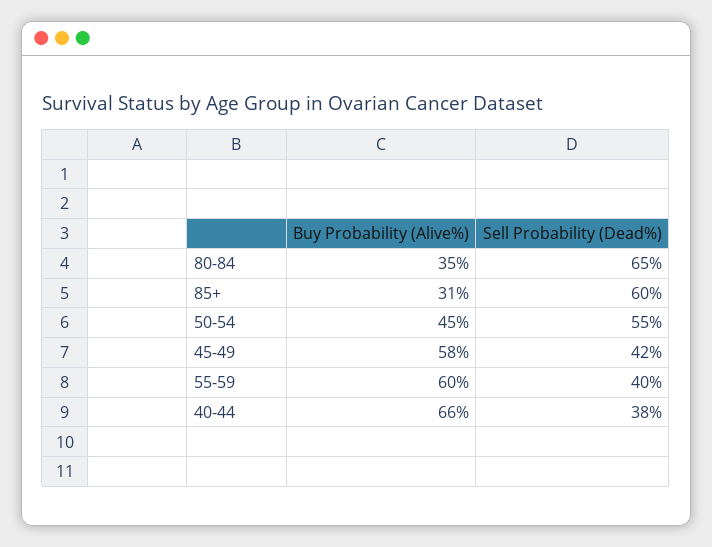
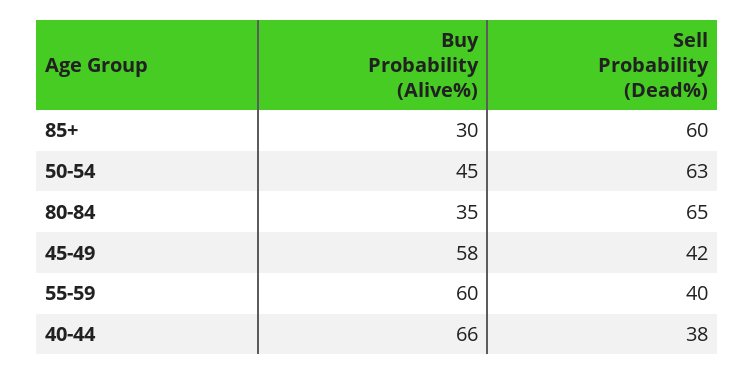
  {
    "Buy Probability (Alive%)": {
      "80-84": 35,
-     "85+": 31,
+     "85+": 30,
      "50-54": 45,
      "45-49": 58,
      "55-59": 60,
      "40-44": 66
    },
    "Sell Probability (Dead%)": {
      "80-84": 65,
      "85+": 60,
-     "50-54": 55,
+     "50-54": 63,
      "45-49": 42,
      "55-59": 40,
      "40-44": 38
    }
  }

